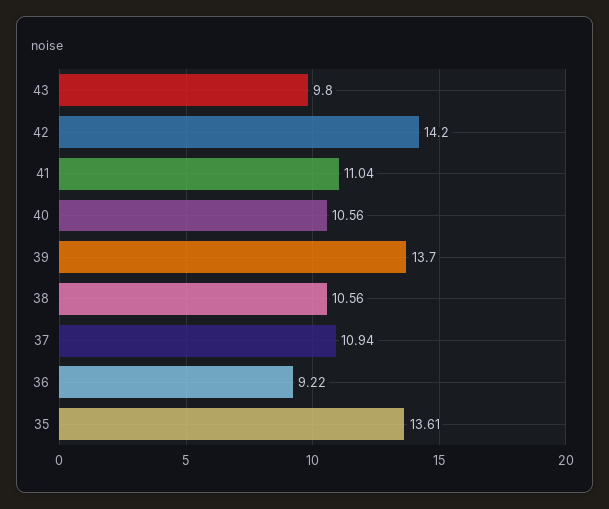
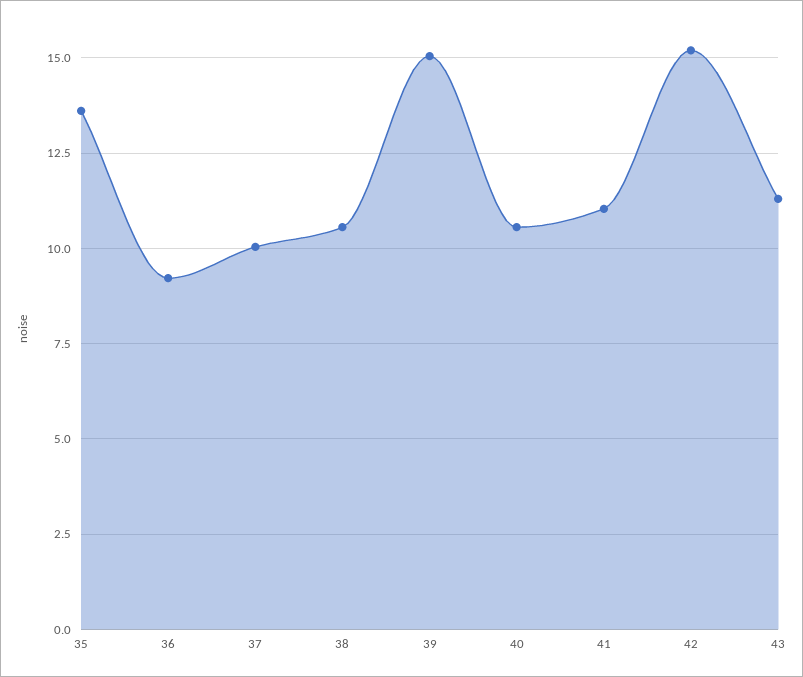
  {
-   "43": 9.8,
+   "43": 11.25,
-   "42": 14.2,
+   "42": 15.25,
    "41": 11.04,
    "40": 10.56,
-   "39": 13.7,
+   "39": 15,
    "38": 10.56,
-   "37": 10.94,
+   "37": 10,
    "36": 9.22,
    "35": 13.61
  }

